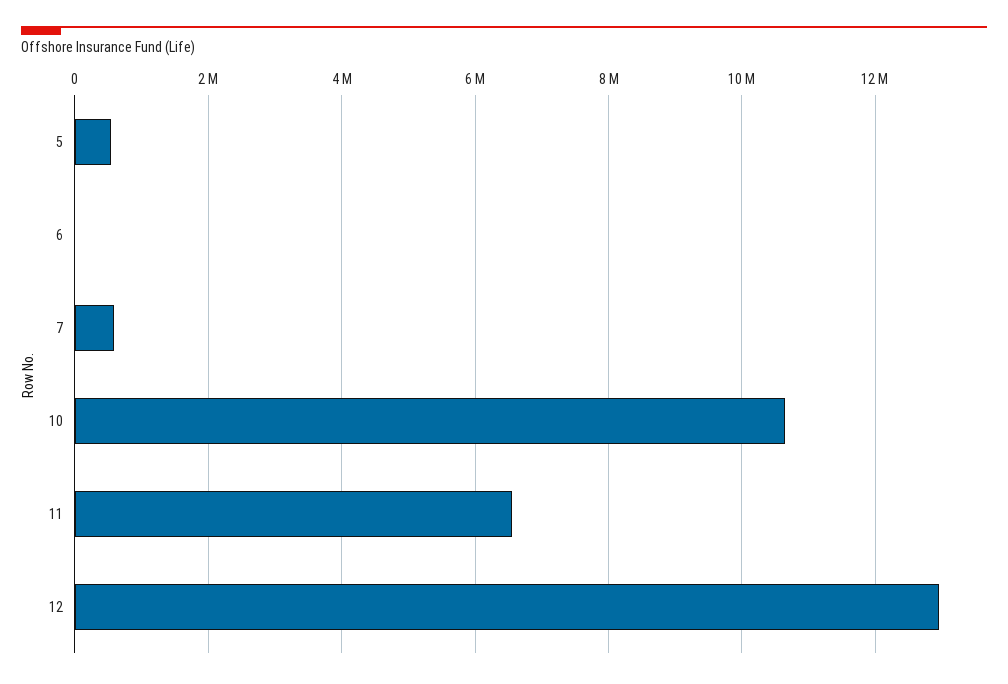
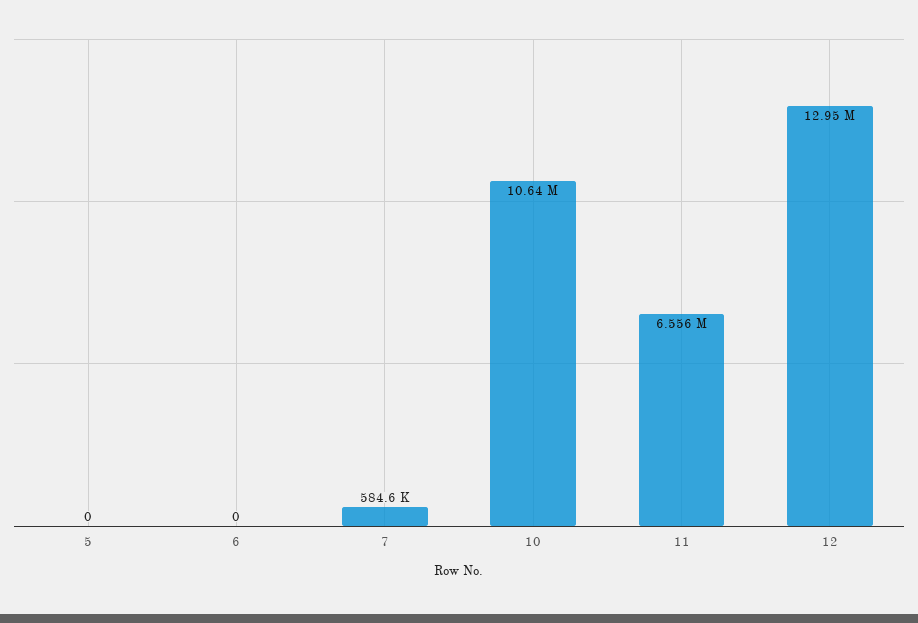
  {
-   "5": 600000,
+   "5": 0,
    "6": 0,
    "7": 584600,
    "10": 10640000,
    "11": 6556000,
    "12": 12950000
  }

